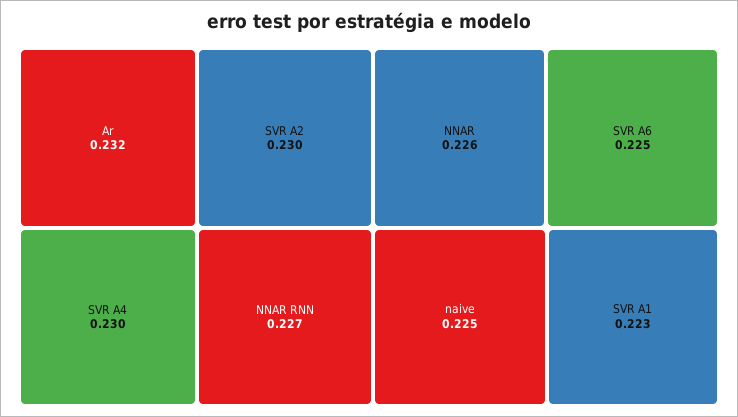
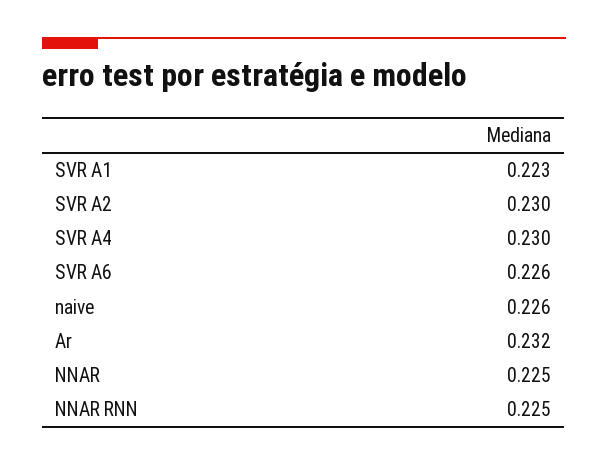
  {
    "Ar": 0.232,
    "SVR A2": 0.23,
    "SVR A4": 0.23,
-   "NNAR RNN": 0.227,
+   "NNAR RNN": 0.225,
-   "NNAR": 0.226,
+   "NNAR": 0.225,
-   "SVR A6": 0.225,
+   "SVR A6": 0.226,
-   "naive": 0.225,
+   "naive": 0.226,
    "SVR A1": 0.223
  }

